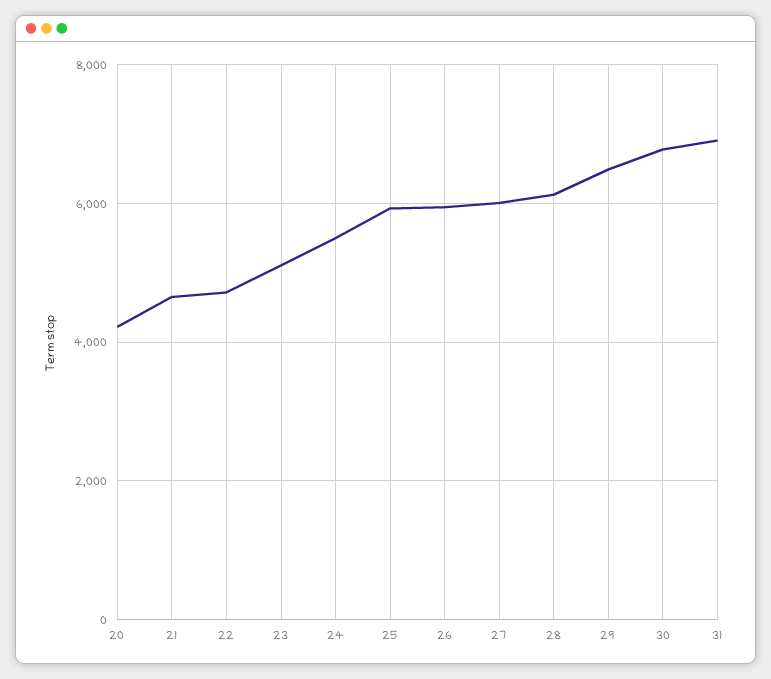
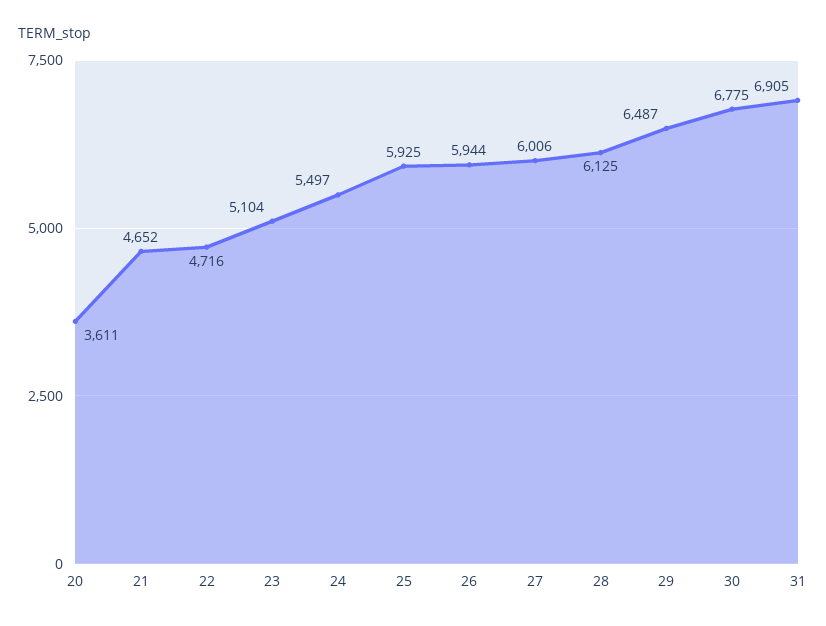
  {
-   "20": 4200,
+   "20": 3611,
    "21": 4652,
    "22": 4716,
    "23": 5104,
    "24": 5497,
    "25": 5925,
    "26": 5944,
    "27": 6006,
    "28": 6125,
    "29": 6487,
    "30": 6775,
    "31": 6905
  }

